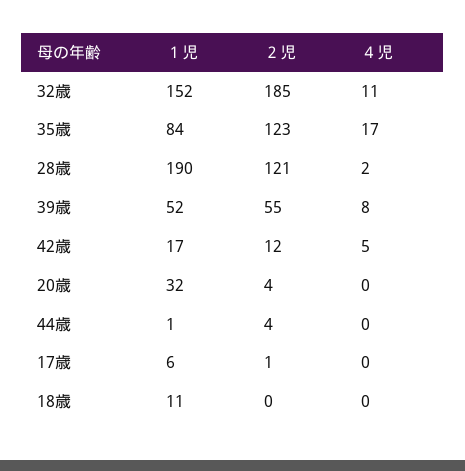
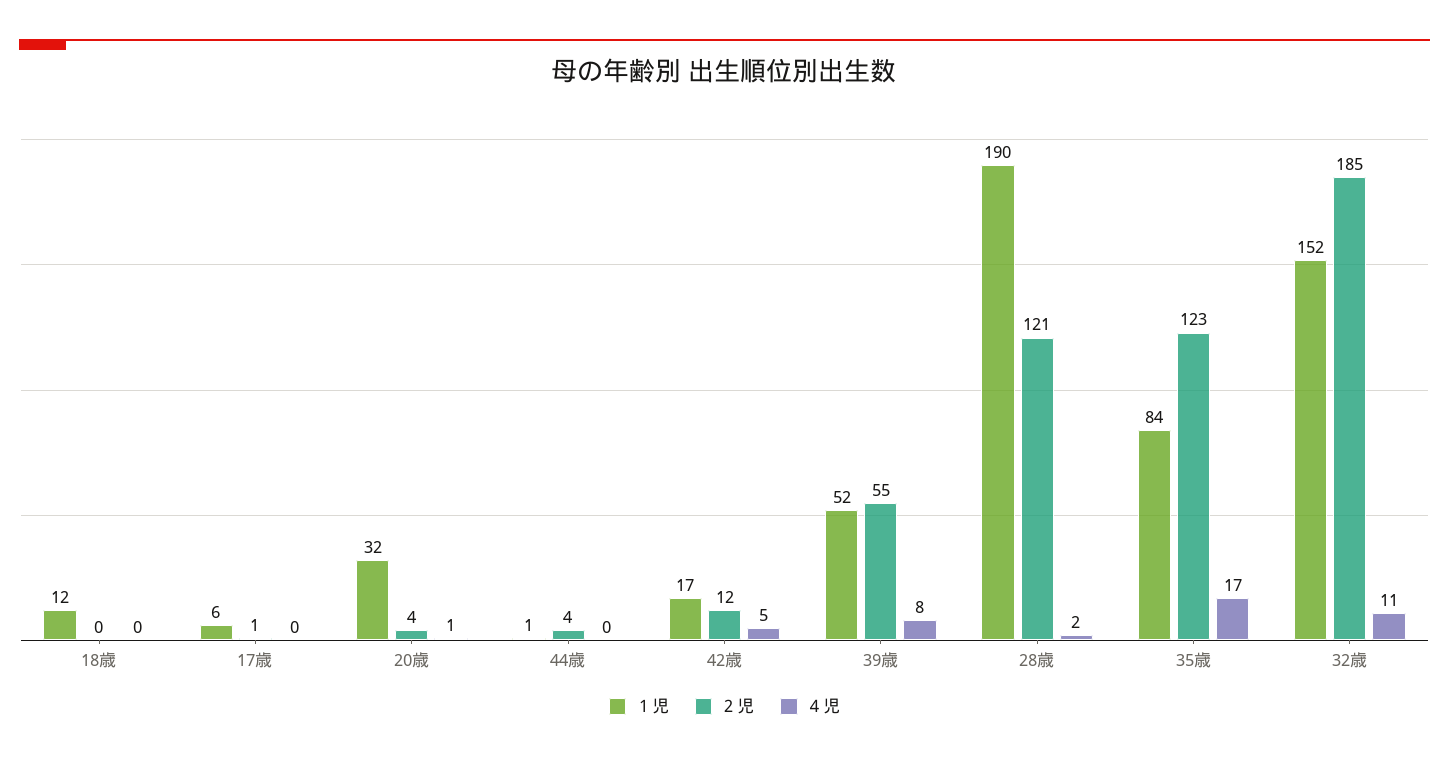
  {
    "１児": {
      "32歳": 152,
      "35歳": 84,
      "28歳": 190,
      "39歳": 52,
      "42歳": 17,
      "20歳": 32,
      "44歳": 1,
      "17歳": 6,
-     "18歳": 11
+     "18歳": 12
    },
    "２児": {
      "32歳": 185,
      "35歳": 123,
      "28歳": 121,
      "39歳": 55,
      "42歳": 12,
      "20歳": 4,
      "44歳": 4,
      "17歳": 1,
      "18歳": 0
    },
    "４児": {
      "32歳": 11,
      "35歳": 17,
      "28歳": 2,
      "39歳": 8,
      "42歳": 5,
-     "20歳": 0,
+     "20歳": 1,
      "44歳": 0,
      "17歳": 0,
      "18歳": 0
    }
  }

